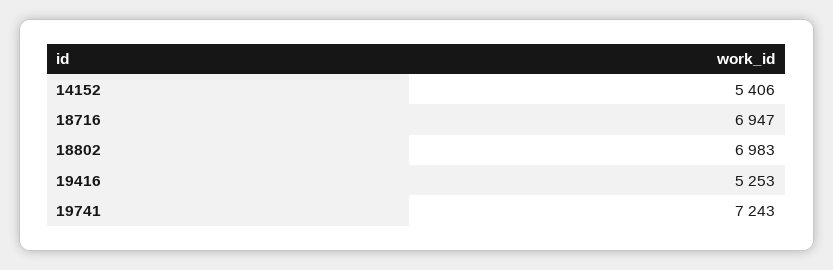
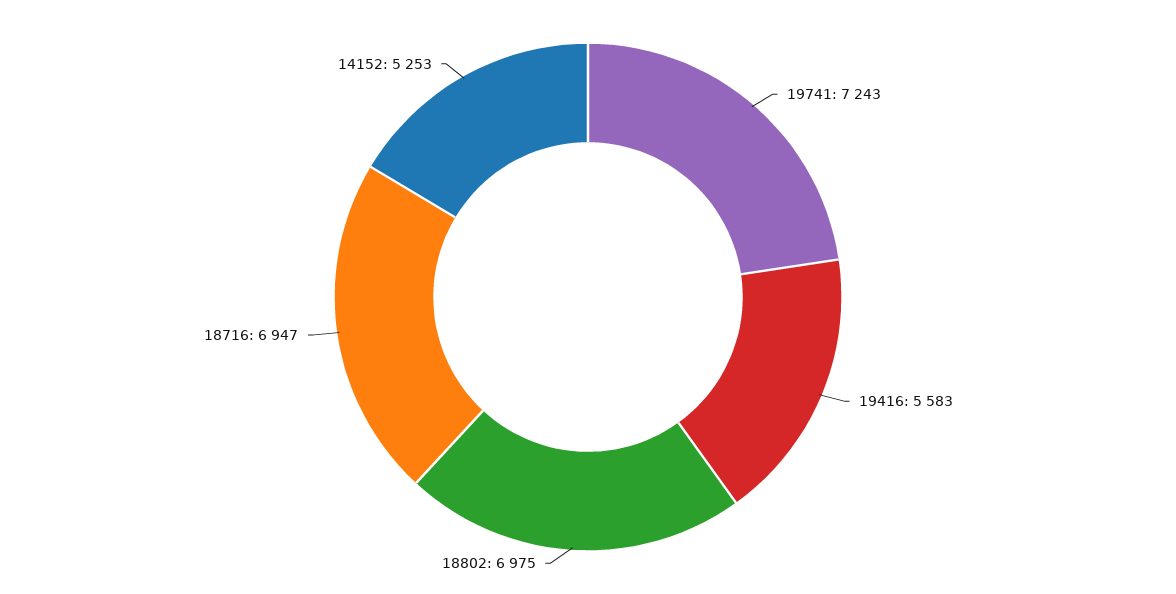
  {
-   "14152": 5406,
+   "14152": 5253,
    "18716": 6947,
-   "18802": 6983,
+   "18802": 6975,
-   "19416": 5253,
+   "19416": 5583,
    "19741": 7243
  }

